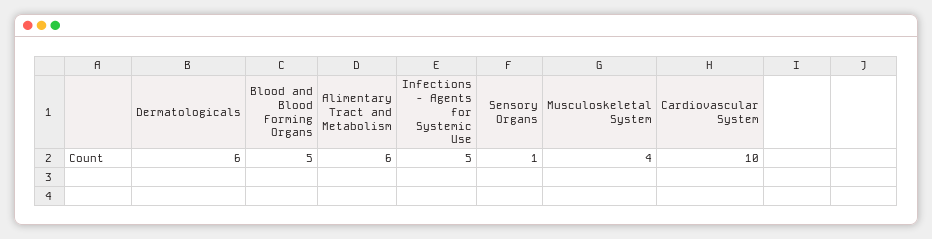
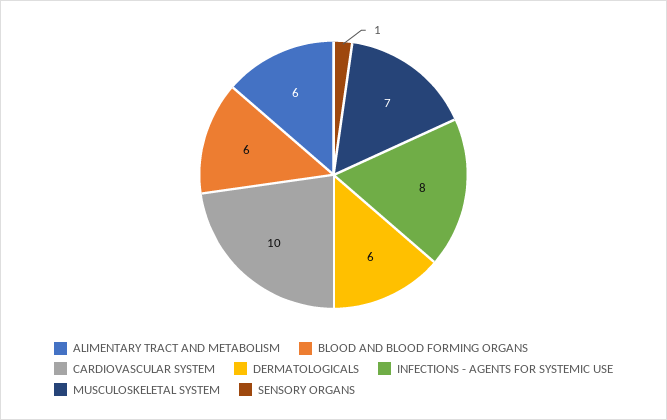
  {
    "Dermatologicals": 6,
-   "Blood and Blood Forming Organs": 5,
+   "Blood and Blood Forming Organs": 6,
    "Alimentary Tract and Metabolism": 6,
-   "Infections - Agents for Systemic Use": 5,
+   "Infections - Agents for Systemic Use": 8,
    "Sensory Organs": 1,
-   "Musculoskeletal System": 4,
+   "Musculoskeletal System": 7,
    "Cardiovascular System": 10
  }

